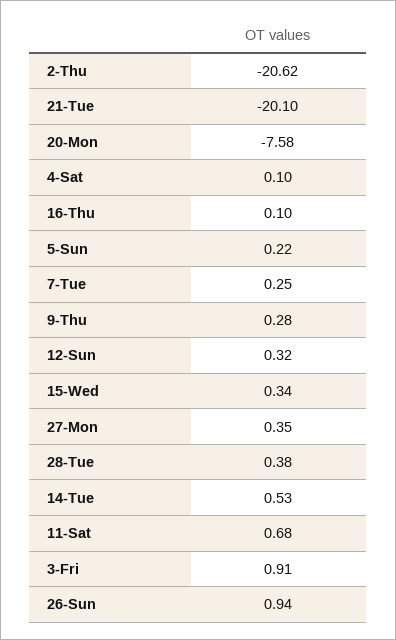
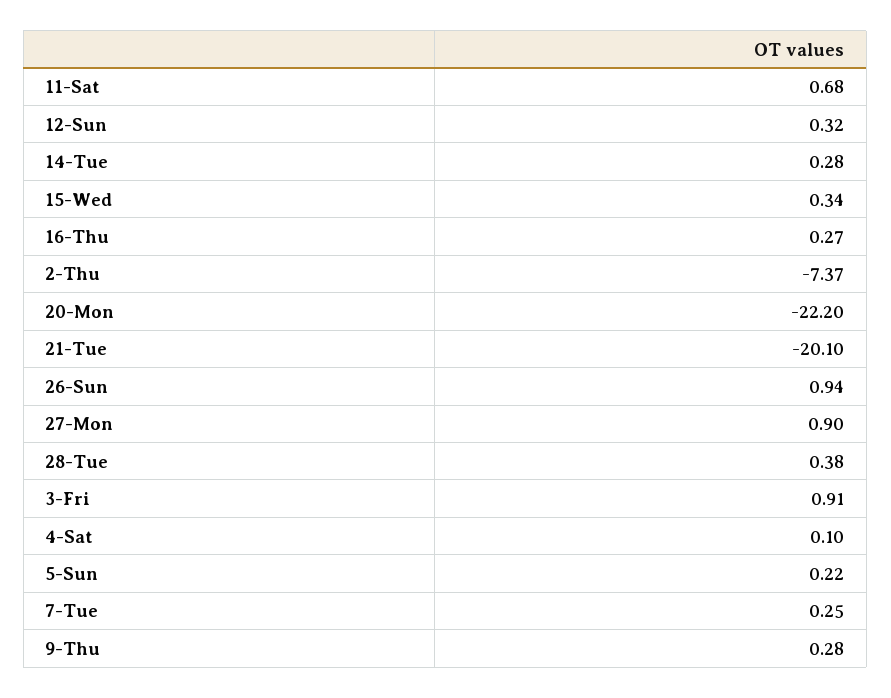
  {
-   "2-Thu": -20.62,
+   "2-Thu": -7.37,
    "21-Tue": -20.1,
-   "20-Mon": -7.58,
+   "20-Mon": -22.2,
    "4-Sat": 0.1,
-   "16-Thu": 0.1,
+   "16-Thu": 0.27,
    "5-Sun": 0.22,
    "7-Tue": 0.25,
    "9-Thu": 0.28,
    "12-Sun": 0.32,
    "15-Wed": 0.34,
-   "27-Mon": 0.35,
+   "27-Mon": 0.9,
    "28-Tue": 0.38,
-   "14-Tue": 0.53,
+   "14-Tue": 0.28,
    "11-Sat": 0.68,
    "3-Fri": 0.91,
    "26-Sun": 0.94
  }

